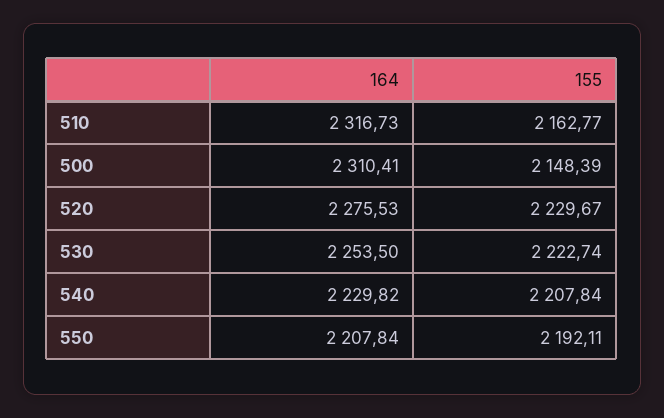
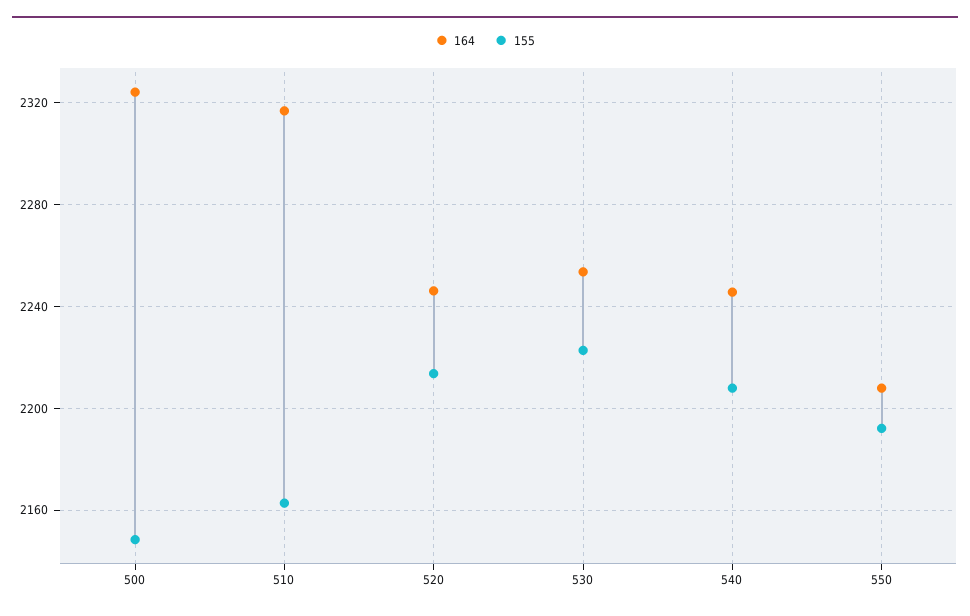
  {
    "164": {
      "510": 2316.73,
-     "500": 2310.41,
+     "500": 2325,
-     "520": 2275.53,
+     "520": 2245,
      "530": 2253.5,
-     "540": 2229.82,
+     "540": 2245,
      "550": 2207.84
    },
    "155": {
      "510": 2162.77,
      "500": 2148.39,
-     "520": 2229.67,
+     "520": 2215,
      "530": 2222.74,
      "540": 2207.84,
      "550": 2192.11
    }
  }

